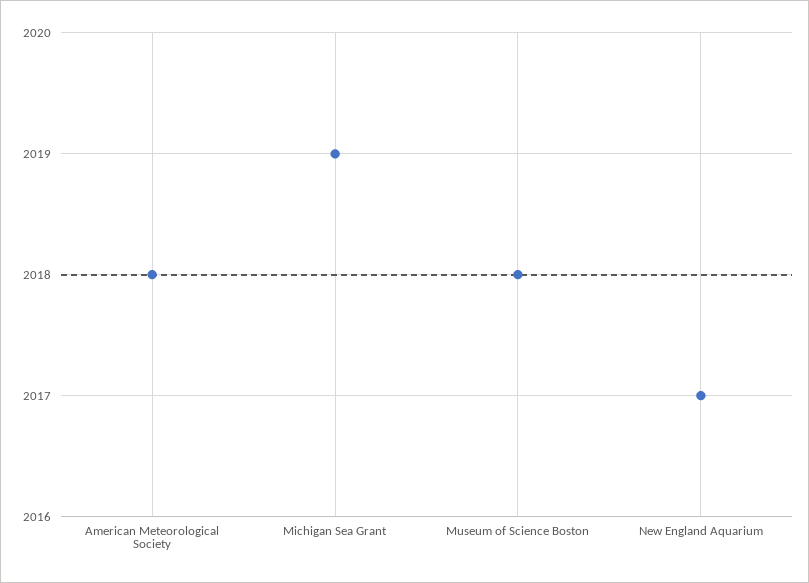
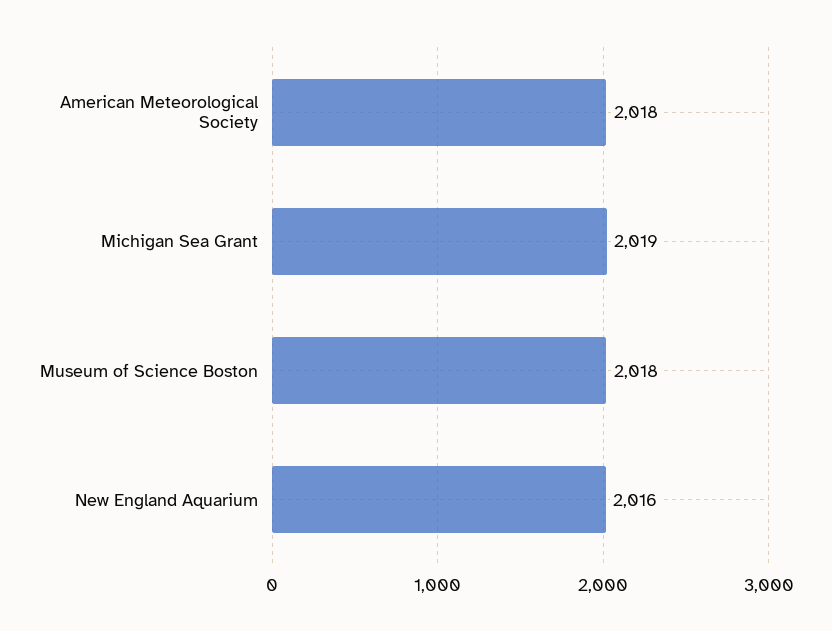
  {
    "American Meteorological Society": 2018,
    "Michigan Sea Grant": 2019,
    "Museum of Science Boston": 2018,
-   "New England Aquarium": 2017
+   "New England Aquarium": 2016
  }

